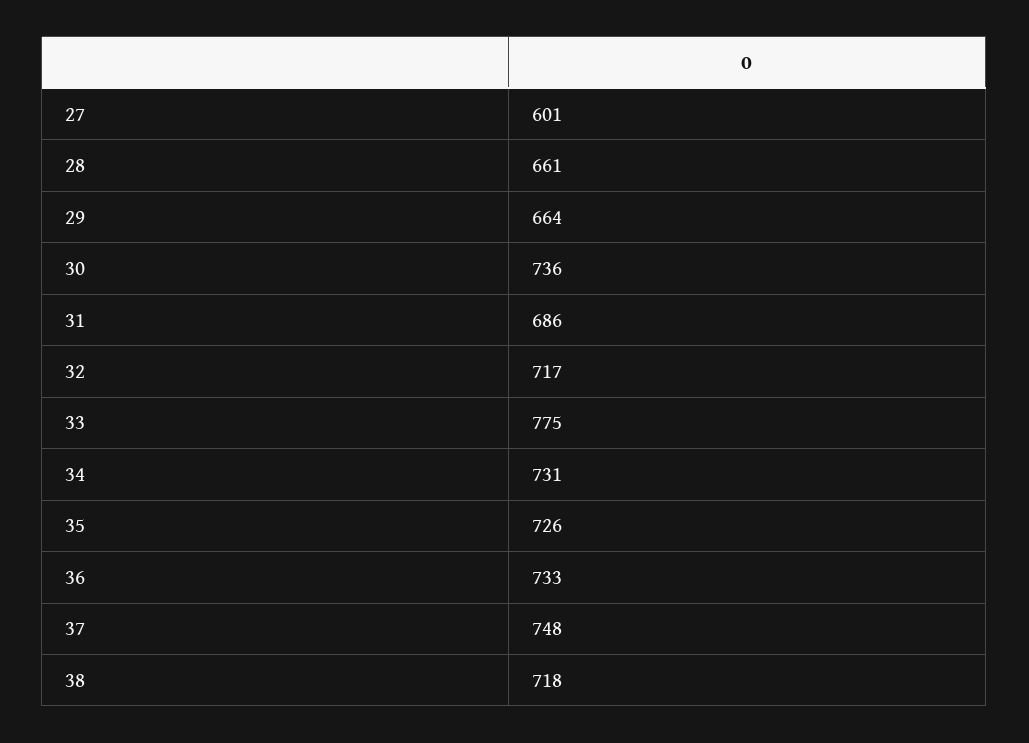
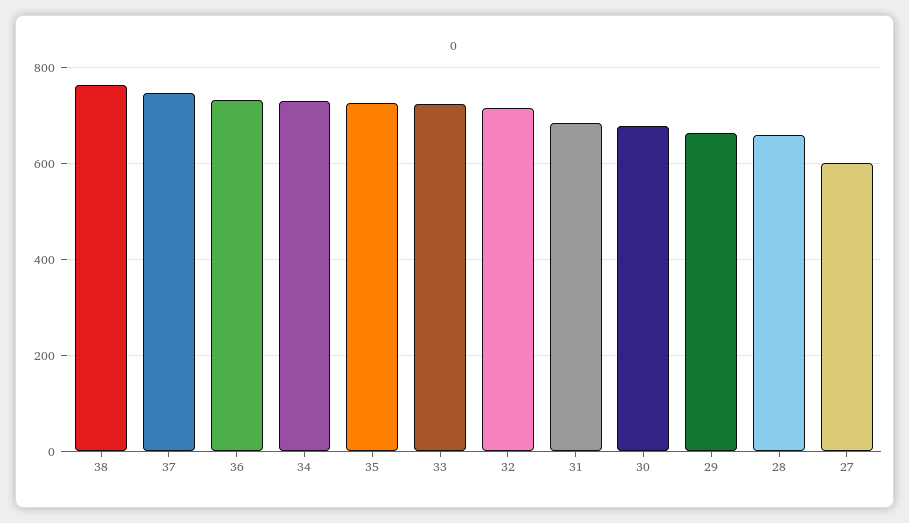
  {
    "27": 601,
    "28": 661,
    "29": 664,
-   "30": 736,
+   "30": 680,
    "31": 686,
    "32": 717,
-   "33": 775,
+   "33": 720,
    "34": 731,
    "35": 726,
    "36": 733,
    "37": 748,
-   "38": 718
+   "38": 760
  }

